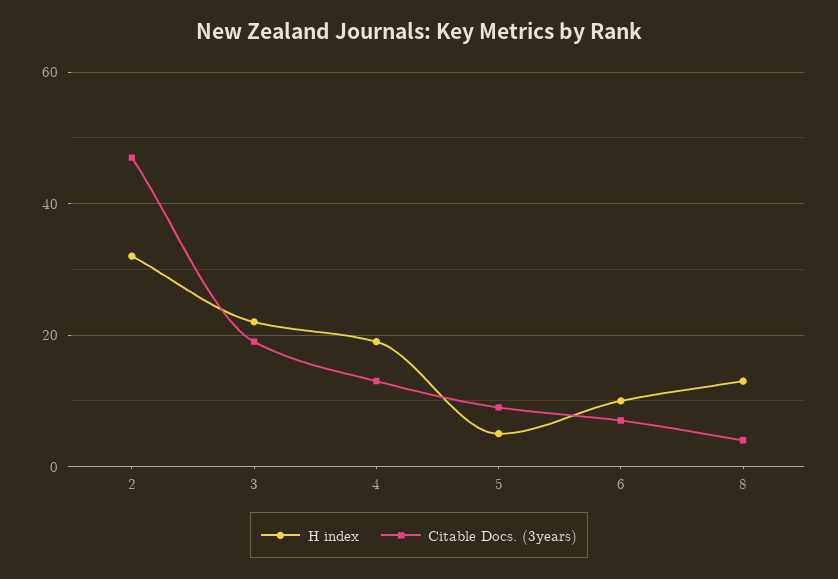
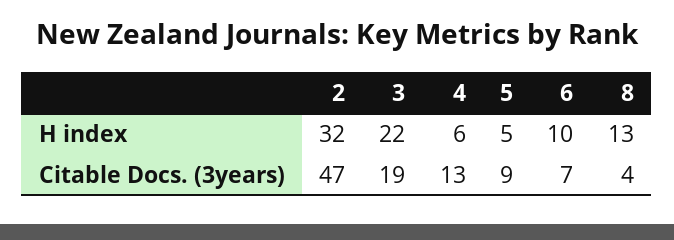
  {
    "H index": {
      "2": 32,
      "3": 22,
-     "4": 20,
+     "4": 6,
      "5": 5,
      "6": 10,
      "8": 13
    },
    "Citable Docs. (3years)": {
      "2": 47,
      "3": 19,
      "4": 13,
      "5": 9,
      "6": 7,
      "8": 4
    }
  }

